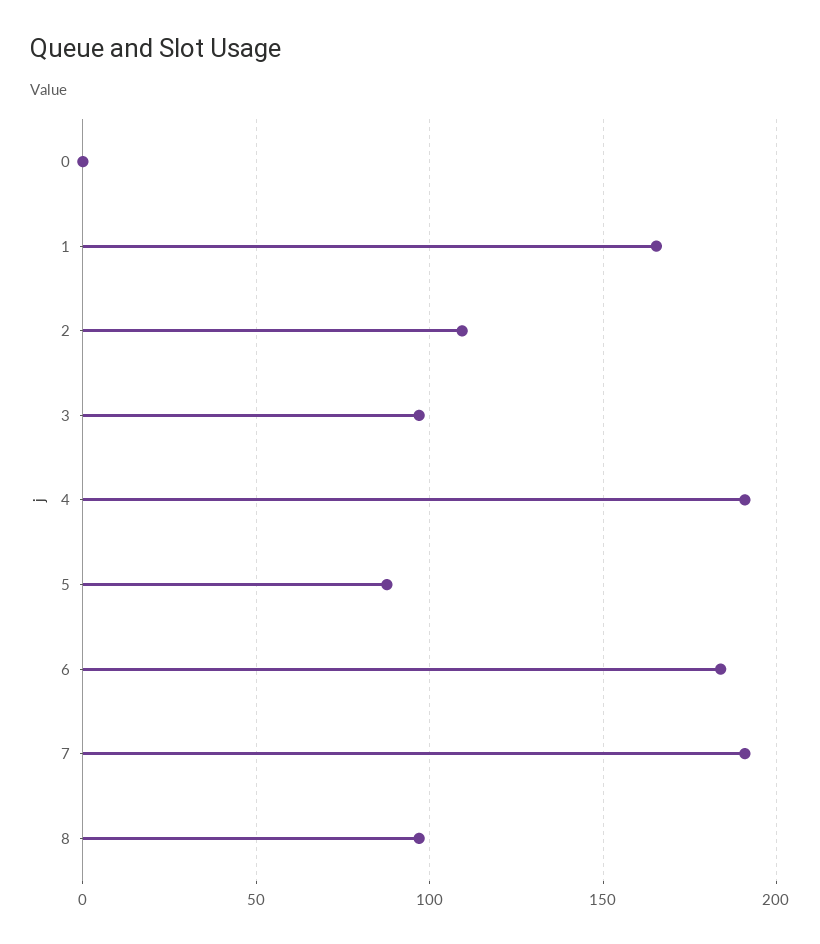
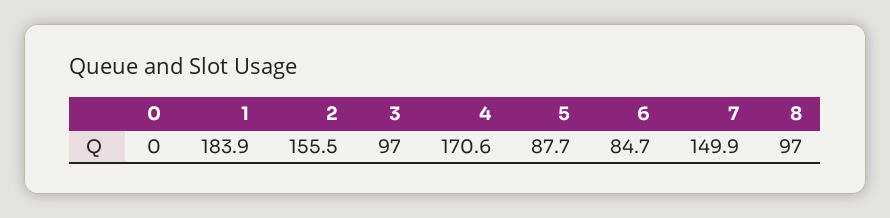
  {
    "0": 0,
-   "1": 165,
+   "1": 183.9,
-   "2": 110,
+   "2": 155.5,
    "3": 97,
-   "4": 190,
+   "4": 170.6,
    "5": 87.7,
-   "6": 185,
+   "6": 84.7,
-   "7": 190,
+   "7": 149.9,
    "8": 97
  }

